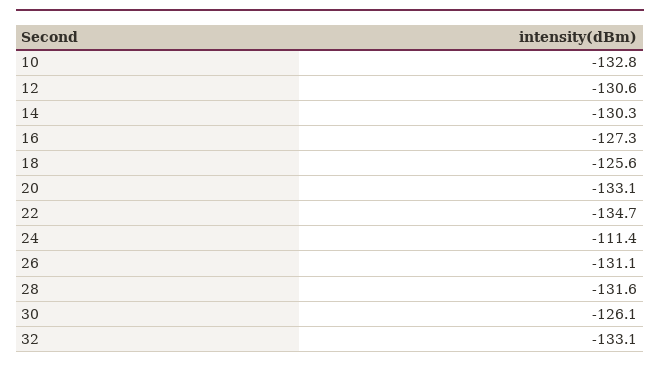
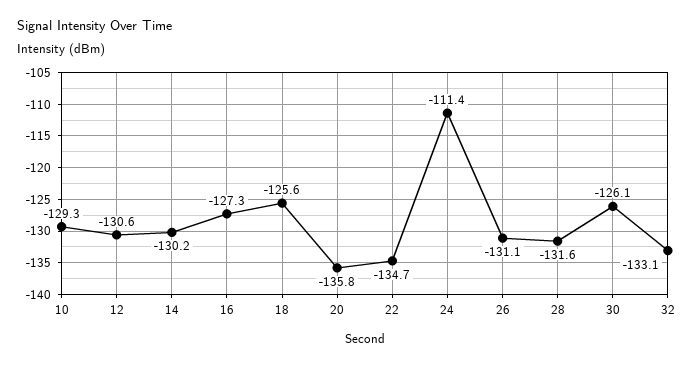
  {
-   "10": -132.8,
+   "10": -129.3,
    "12": -130.6,
-   "14": -130.3,
+   "14": -130.2,
    "16": -127.3,
    "18": -125.6,
-   "20": -133.1,
+   "20": -135.8,
    "22": -134.7,
    "24": -111.4,
    "26": -131.1,
    "28": -131.6,
    "30": -126.1,
    "32": -133.1
  }

